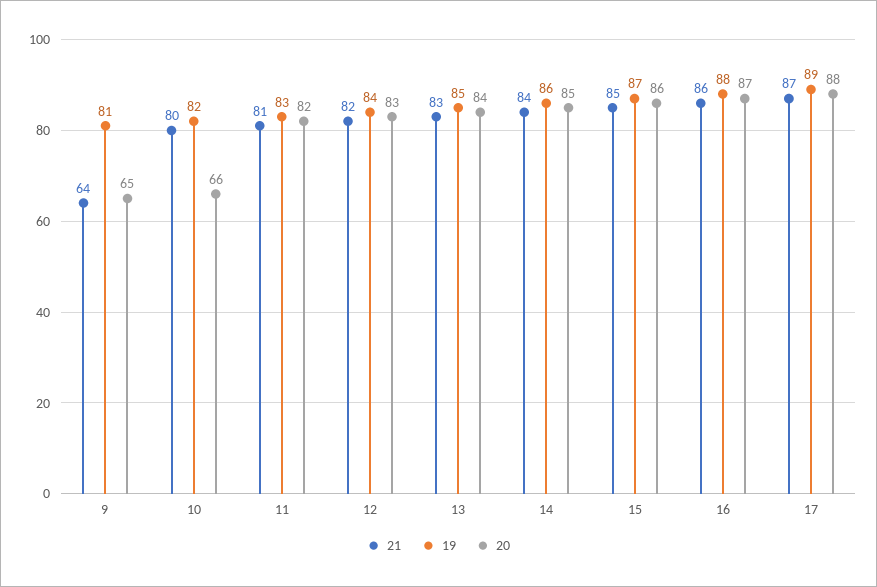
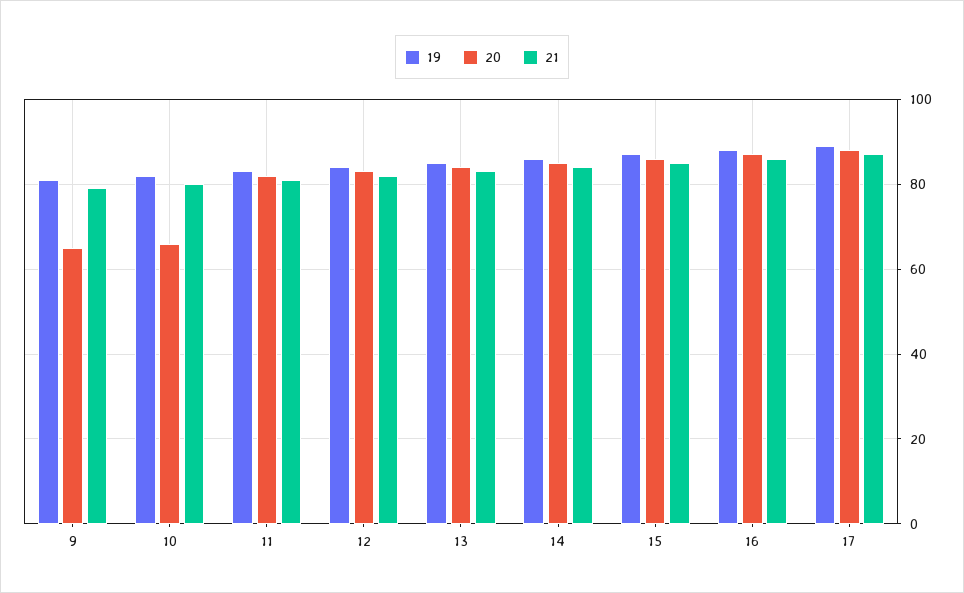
  {
    "21": {
-     "9": 64,
+     "9": 80,
      "10": 80,
      "11": 81,
      "12": 82,
      "13": 83,
      "14": 84,
      "15": 85,
      "16": 86,
      "17": 87
    },
    "19": {
      "9": 81,
      "10": 82,
      "11": 83,
      "12": 84,
      "13": 85,
      "14": 86,
      "15": 87,
      "16": 88,
      "17": 89
    },
    "20": {
      "9": 65,
      "10": 66,
      "11": 82,
      "12": 83,
      "13": 84,
      "14": 85,
      "15": 86,
      "16": 87,
      "17": 88
    }
  }

